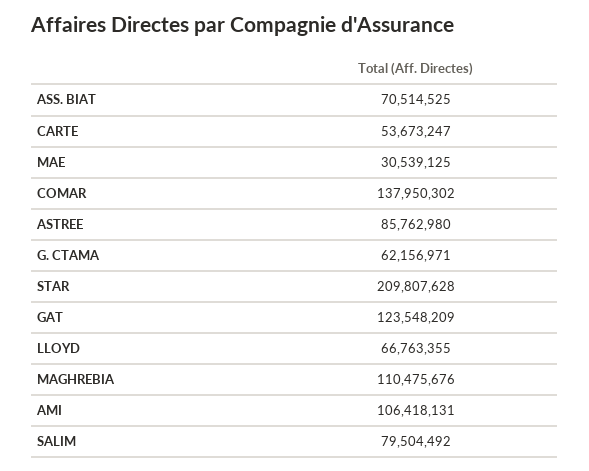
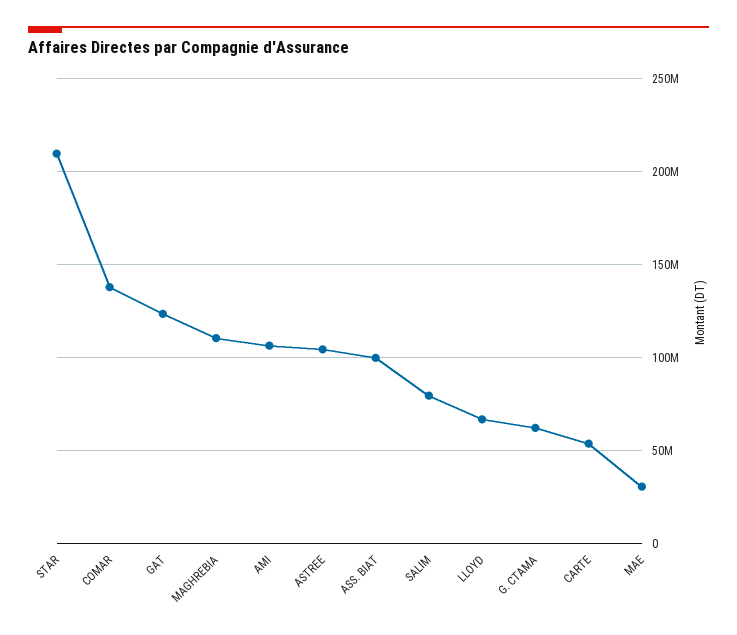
  {
-   "ASS. BIAT": 70514525,
+   "ASS. BIAT": 100000000,
    "CARTE": 53673247,
    "MAE": 30539125,
    "COMAR": 137950302,
-   "ASTREE": 85762980,
+   "ASTREE": 105000000,
    "G. CTAMA": 62156971,
    "STAR": 209807628,
    "GAT": 123548209,
    "LLOYD": 66763355,
    "MAGHREBIA": 110475676,
    "AMI": 106418131,
    "SALIM": 79504492
  }

